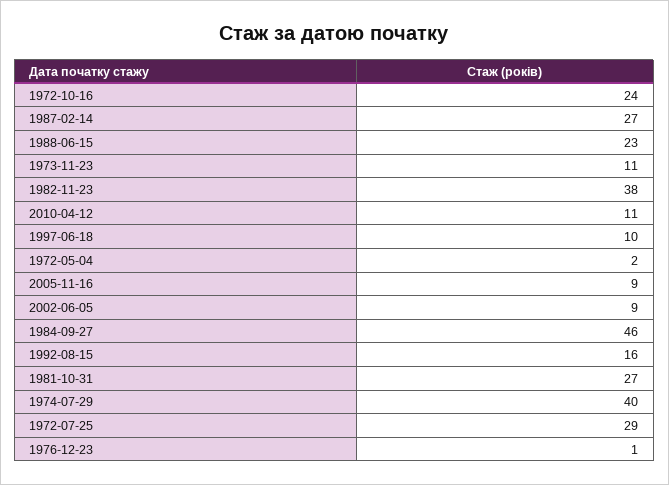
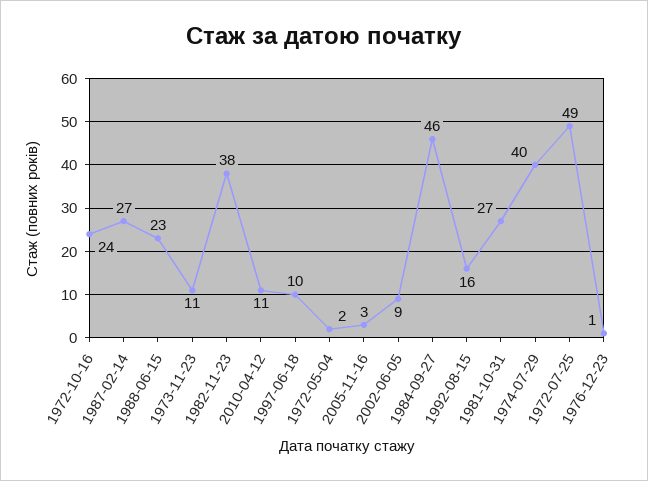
  {
    "1972-10-16": 24,
    "1987-02-14": 27,
    "1988-06-15": 23,
    "1973-11-23": 11,
    "1982-11-23": 38,
    "2010-04-12": 11,
    "1997-06-18": 10,
    "1972-05-04": 2,
-   "2005-11-16": 9,
+   "2005-11-16": 3,
    "2002-06-05": 9,
    "1984-09-27": 46,
    "1992-08-15": 16,
    "1981-10-31": 27,
    "1974-07-29": 40,
-   "1972-07-25": 29,
+   "1972-07-25": 49,
    "1976-12-23": 1
  }

